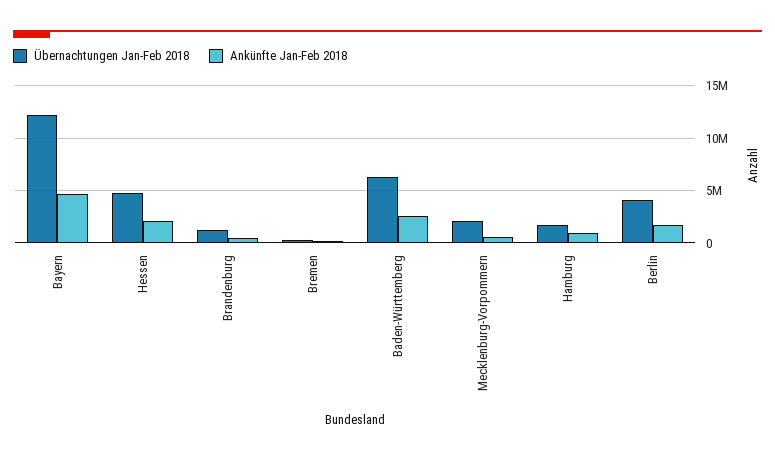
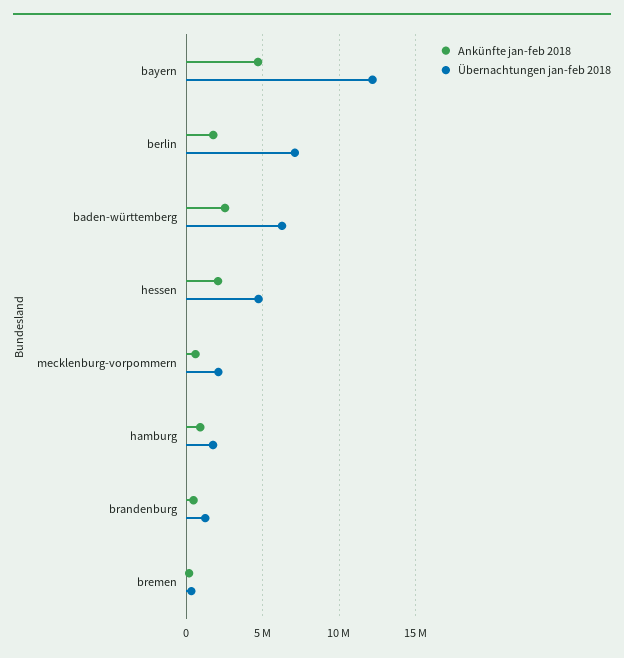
  {
    "Übernachtungen Jan-Feb 2018": {
      "Bayern": 12000000,
      "Hessen": 4500000,
      "Brandenburg": 1000000,
      "Bremen": 500000,
      "Baden-Württemberg": 6000000,
      "Mecklenburg-Vorpommern": 2000000,
      "Hamburg": 1500000,
-     "Berlin": 4000000
+     "Berlin": 7000000
    },
    "Ankünfte Jan-Feb 2018": {
      "Bayern": 4500000,
      "Hessen": 2000000,
      "Brandenburg": 500000,
      "Bremen": 0,
      "Baden-Württemberg": 2500000,
      "Mecklenburg-Vorpommern": 500000,
      "Hamburg": 1000000,
      "Berlin": 2000000
    }
  }

